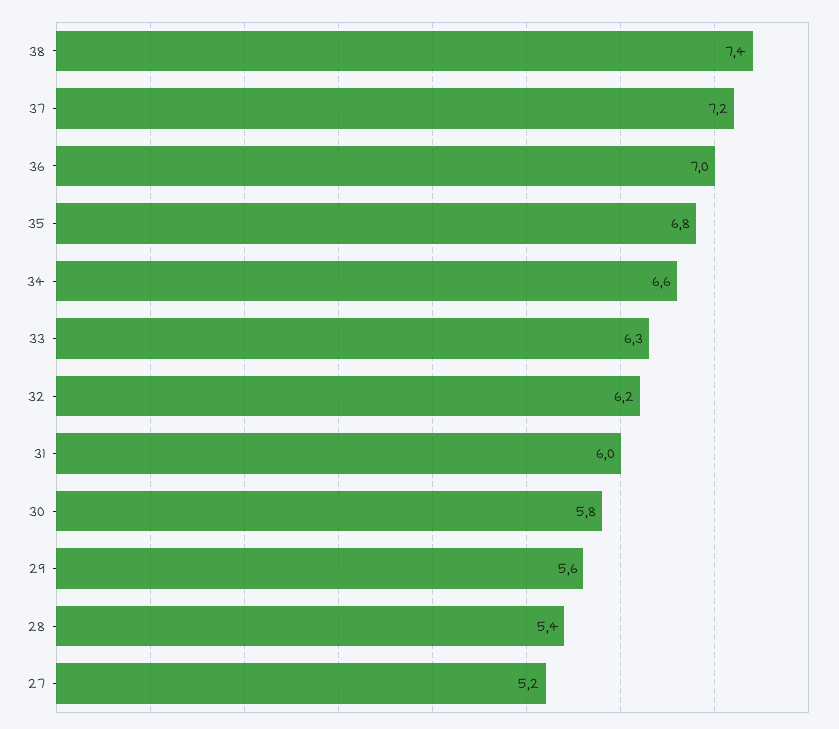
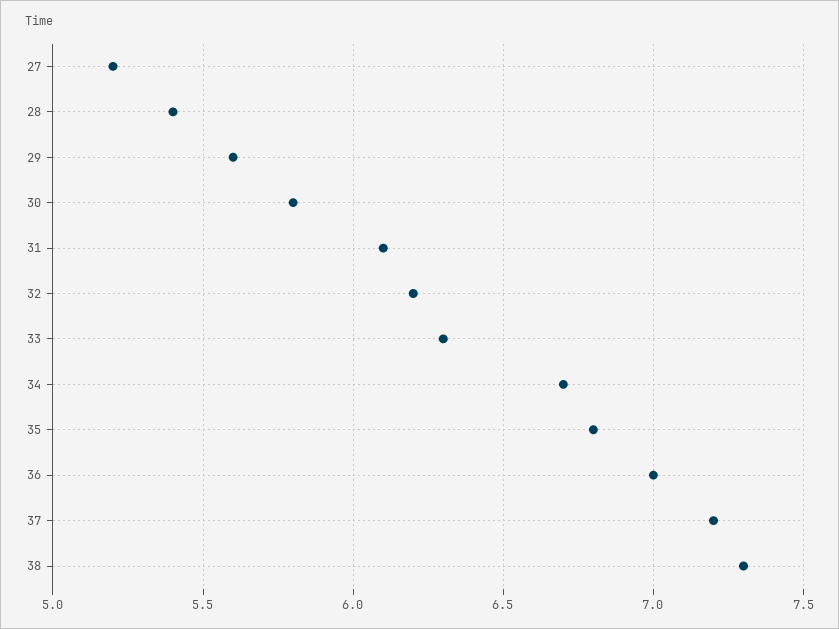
  {
-   "38": 7.4,
+   "38": 7.3,
    "37": 7.2,
    "36": 7,
    "35": 6.8,
-   "34": 6.6,
+   "34": 6.7,
    "33": 6.3,
    "32": 6.2,
-   "31": 6,
+   "31": 6.1,
    "30": 5.8,
    "29": 5.6,
    "28": 5.4,
    "27": 5.2
  }

